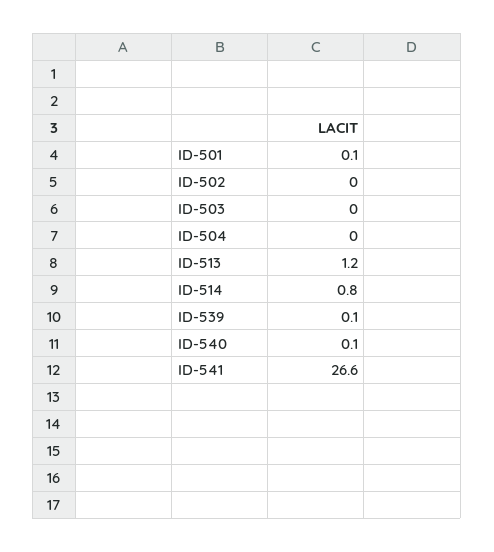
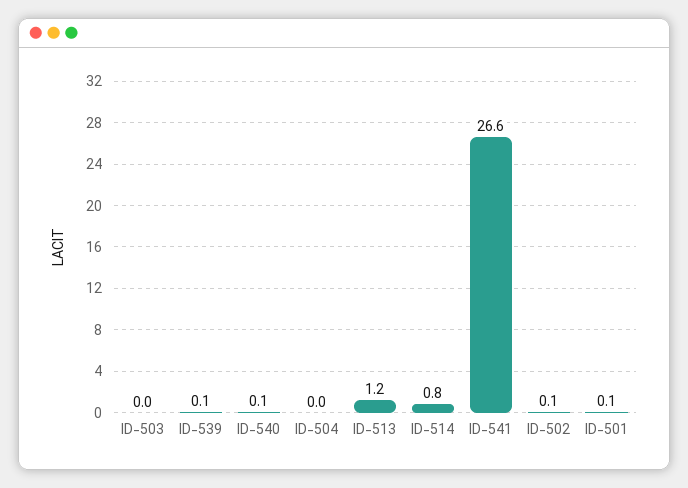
  {
    "ID-501": 0.1,
-   "ID-502": 0,
+   "ID-502": 0.1,
    "ID-503": 0,
    "ID-504": 0,
    "ID-513": 1.2,
    "ID-514": 0.8,
    "ID-539": 0.1,
    "ID-540": 0.1,
    "ID-541": 26.6
  }

